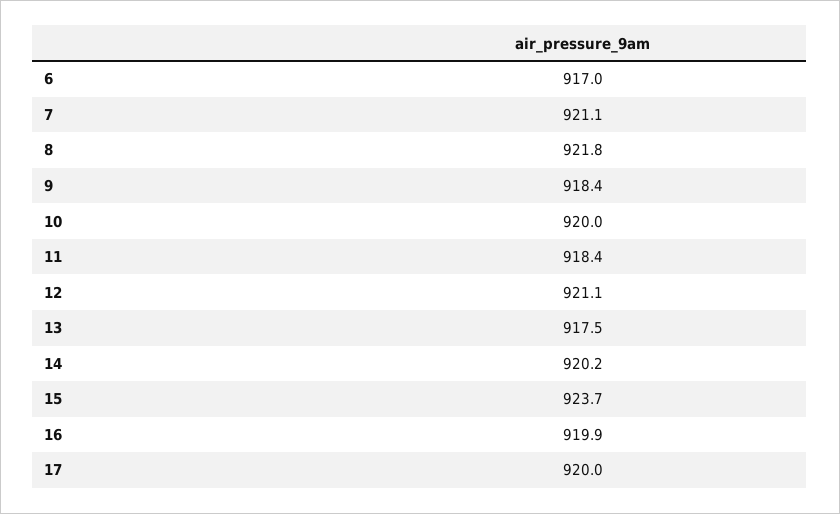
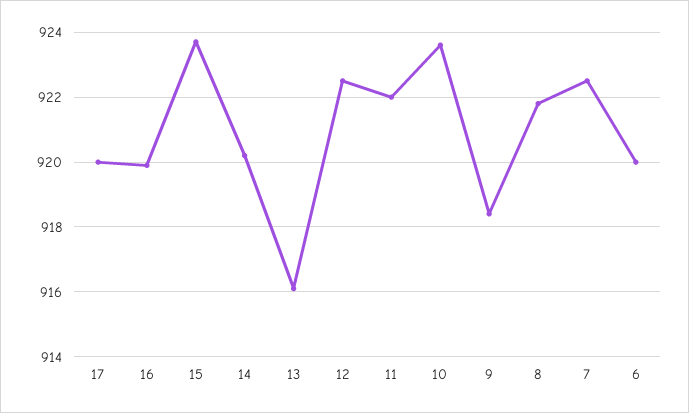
  {
-   "6": 917,
+   "6": 920,
-   "7": 921.1,
+   "7": 922.5,
    "8": 921.8,
    "9": 918.4,
-   "10": 920,
+   "10": 923.5,
-   "11": 918.4,
+   "11": 922,
-   "12": 921.1,
+   "12": 922.5,
-   "13": 917.5,
+   "13": 916,
    "14": 920.2,
    "15": 923.7,
    "16": 919.9,
    "17": 920
  }

